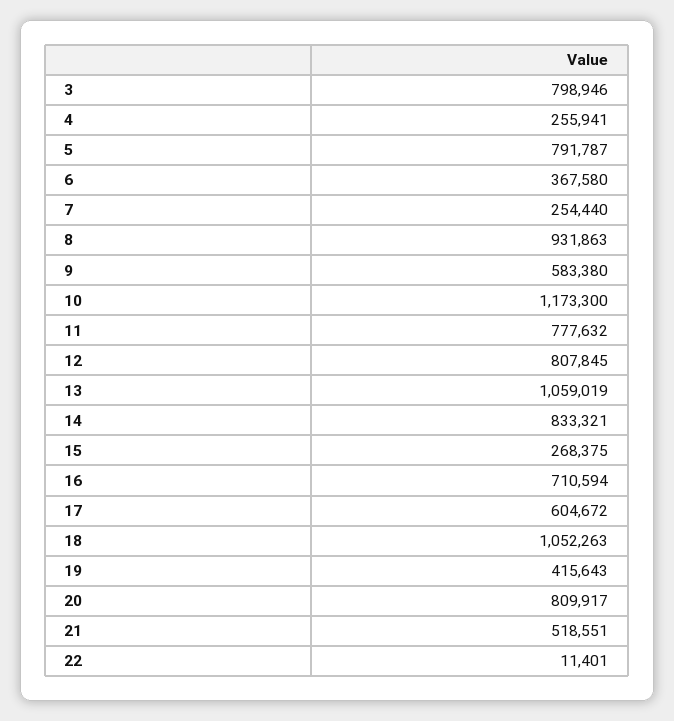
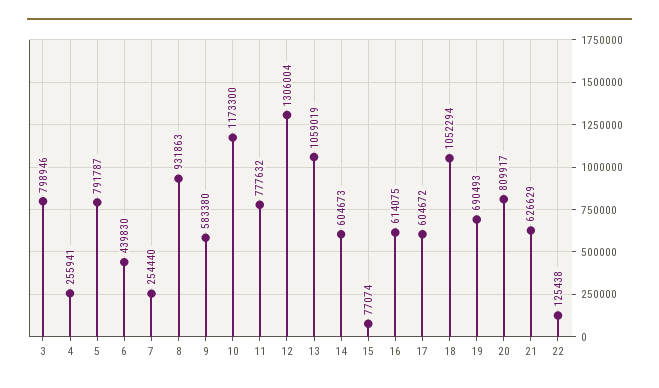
  {
    "3": 798946,
    "4": 255941,
    "5": 791787,
-   "6": 367580,
+   "6": 439830,
    "7": 254440,
    "8": 931863,
    "9": 583380,
    "10": 1173300,
    "11": 777632,
-   "12": 807845,
+   "12": 1306004,
    "13": 1059019,
-   "14": 833321,
+   "14": 604673,
-   "15": 268375,
+   "15": 77074,
-   "16": 710594,
+   "16": 614075,
    "17": 604672,
-   "18": 1052263,
+   "18": 1052294,
-   "19": 415643,
+   "19": 690493,
    "20": 809917,
-   "21": 518551,
+   "21": 626629,
-   "22": 11401
+   "22": 125438
  }

